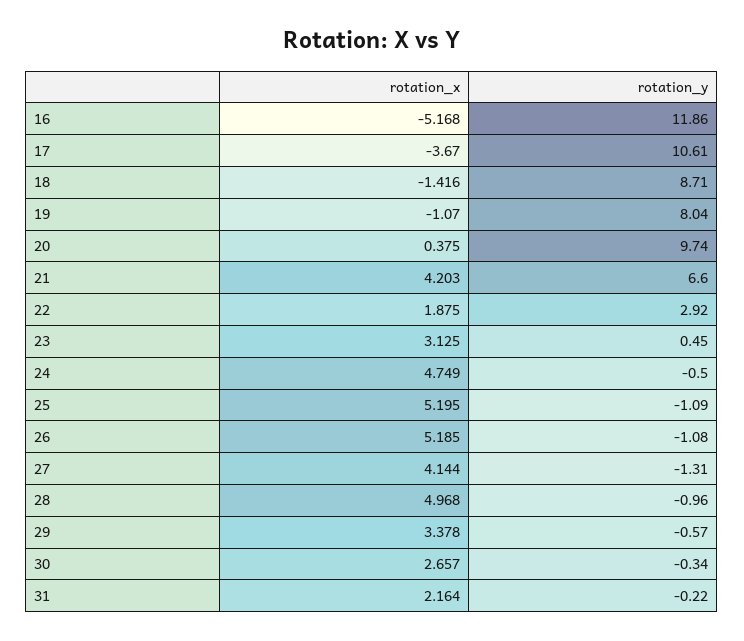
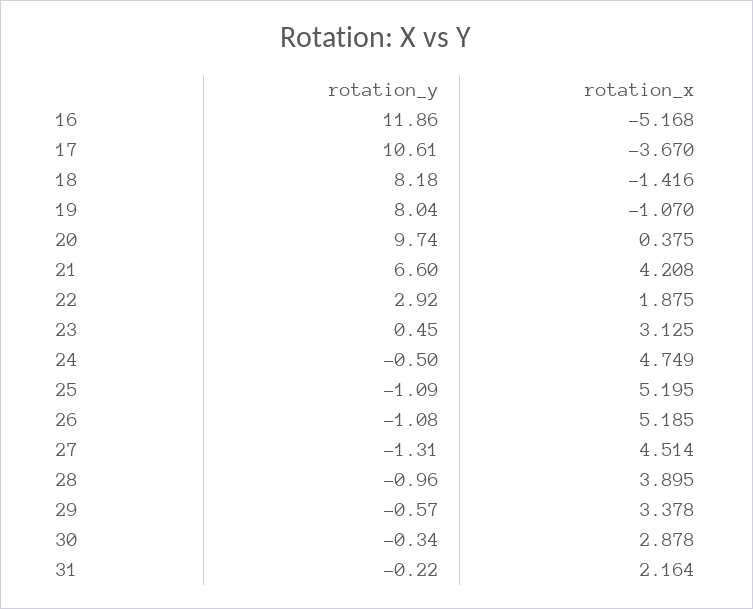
  {
    "rotation_x": {
      "16": -5.168,
      "17": -3.67,
      "18": -1.416,
      "19": -1.07,
      "20": 0.375,
-     "21": 4.203,
+     "21": 4.208,
      "22": 1.875,
      "23": 3.125,
      "24": 4.749,
      "25": 5.195,
      "26": 5.185,
-     "27": 4.144,
+     "27": 4.514,
-     "28": 4.968,
+     "28": 3.895,
      "29": 3.378,
-     "30": 2.657,
+     "30": 2.878,
      "31": 2.164
    },
    "rotation_y": {
      "16": 11.86,
      "17": 10.61,
-     "18": 8.71,
+     "18": 8.18,
      "19": 8.04,
      "20": 9.74,
      "21": 6.6,
      "22": 2.92,
      "23": 0.45,
      "24": -0.5,
      "25": -1.09,
      "26": -1.08,
      "27": -1.31,
      "28": -0.96,
      "29": -0.57,
      "30": -0.34,
      "31": -0.22
    }
  }

